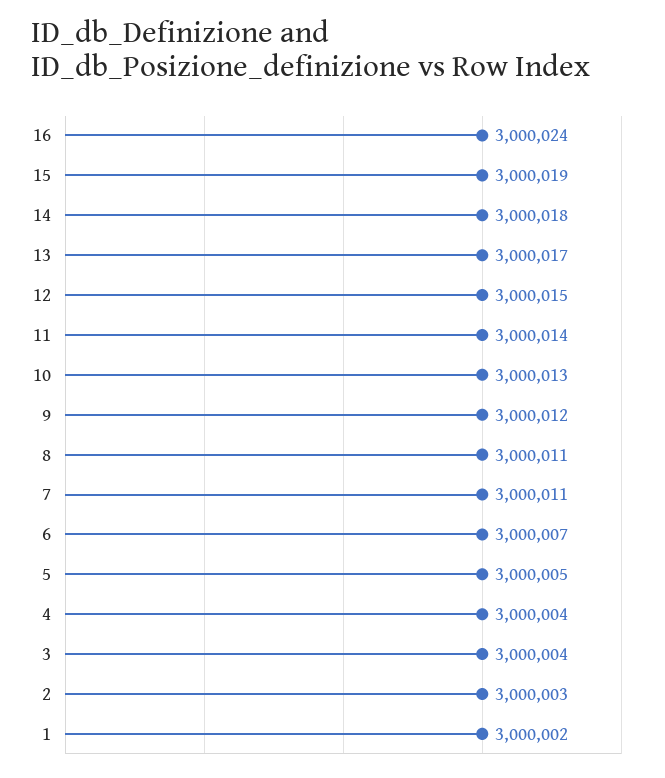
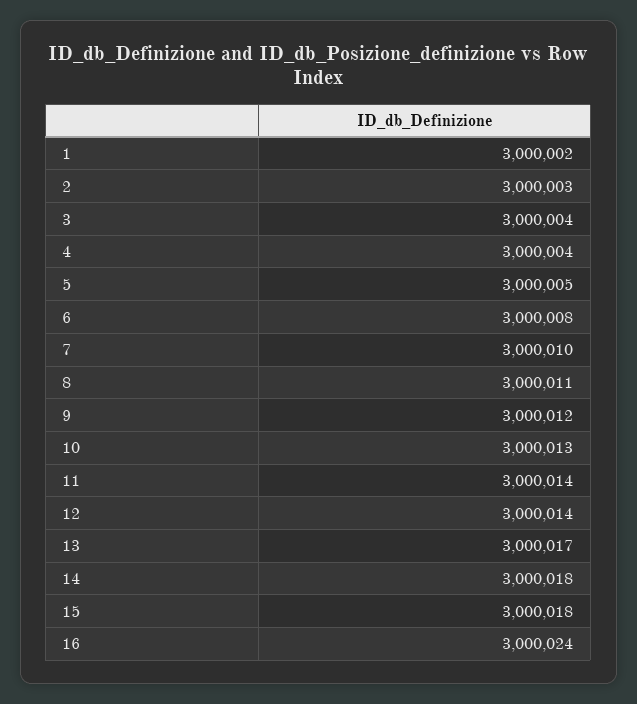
  {
    "16": 3000024,
-   "15": 3000019,
+   "15": 3000018,
    "14": 3000018,
    "13": 3000017,
-   "12": 3000015,
+   "12": 3000014,
    "11": 3000014,
    "10": 3000013,
    "9": 3000012,
    "8": 3000011,
-   "7": 3000011,
+   "7": 3000010,
-   "6": 3000007,
+   "6": 3000008,
    "5": 3000005,
    "4": 3000004,
    "3": 3000004,
    "2": 3000003,
    "1": 3000002
  }

